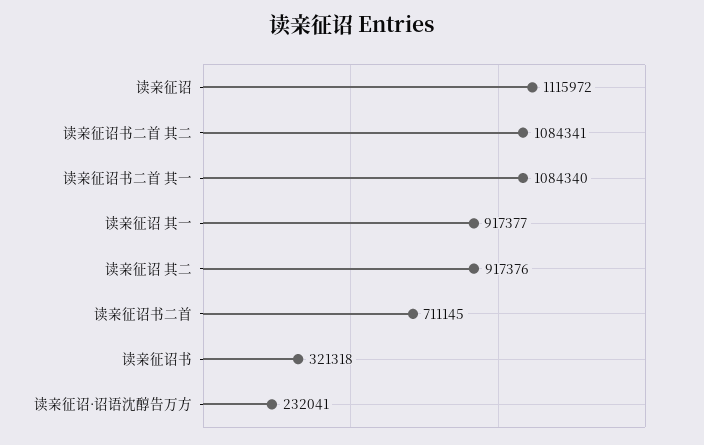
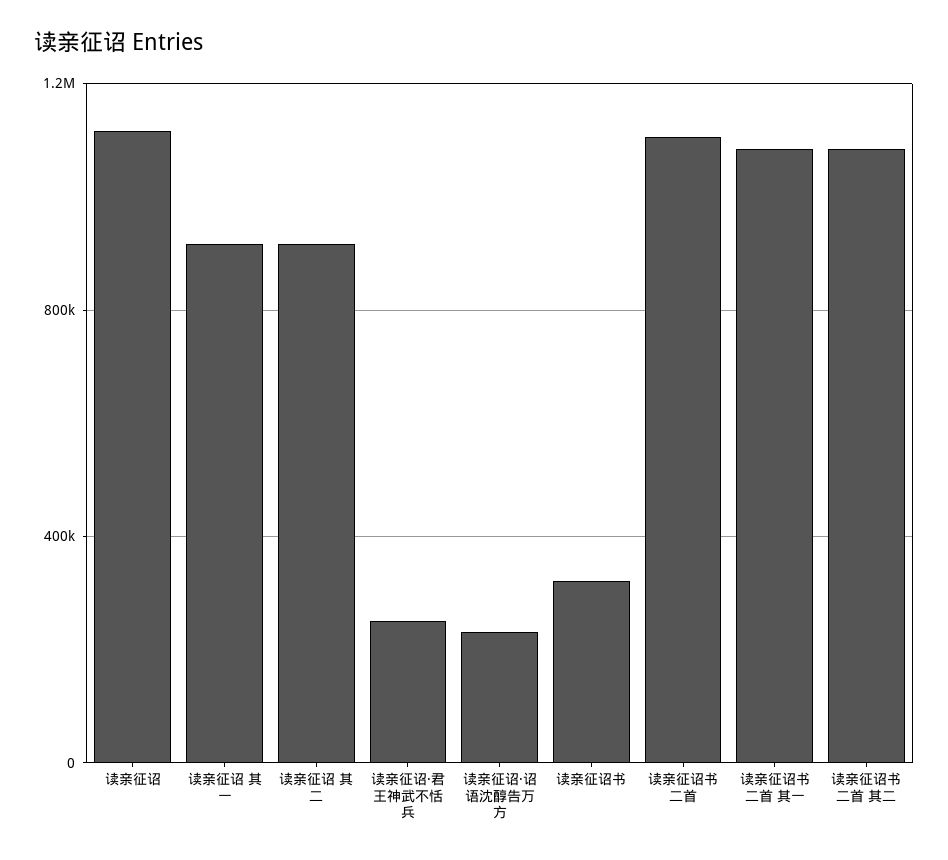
  {
    "读亲征诏": 1115972,
    "读亲征诏书二首 其二": 1084341,
    "读亲征诏书二首 其一": 1084340,
    "读亲征诏 其一": 917377,
    "读亲征诏 其二": 917376,
-   "读亲征诏书二首": 711145,
+   "读亲征诏书二首": 1100000,
    "读亲征诏书": 321318,
-   "读亲征诏·诏语沈醇告万方": 232041
+   "读亲征诏·诏语沈醇告万方": 232041,
+   "读亲征诏·君王神武不恬兵": 250000
  }

